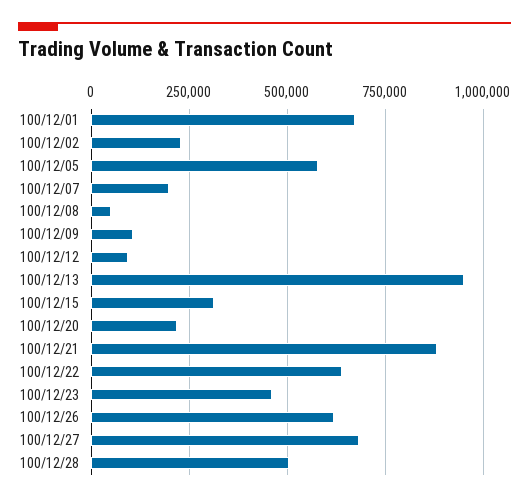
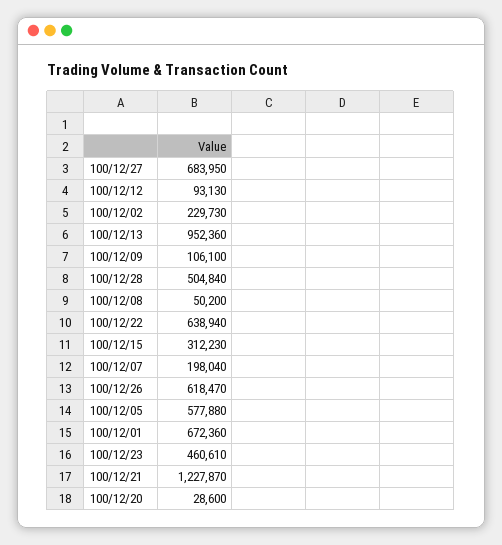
  {
    "100/12/01": 672360,
    "100/12/02": 229730,
    "100/12/05": 577880,
    "100/12/07": 198040,
    "100/12/08": 50200,
    "100/12/09": 106100,
    "100/12/12": 93130,
    "100/12/13": 952360,
    "100/12/15": 312230,
-   "100/12/20": 225000,
+   "100/12/20": 28600,
-   "100/12/21": 875000,
+   "100/12/21": 1227870,
    "100/12/22": 638940,
    "100/12/23": 460610,
    "100/12/26": 618470,
    "100/12/27": 683950,
    "100/12/28": 504840
  }

